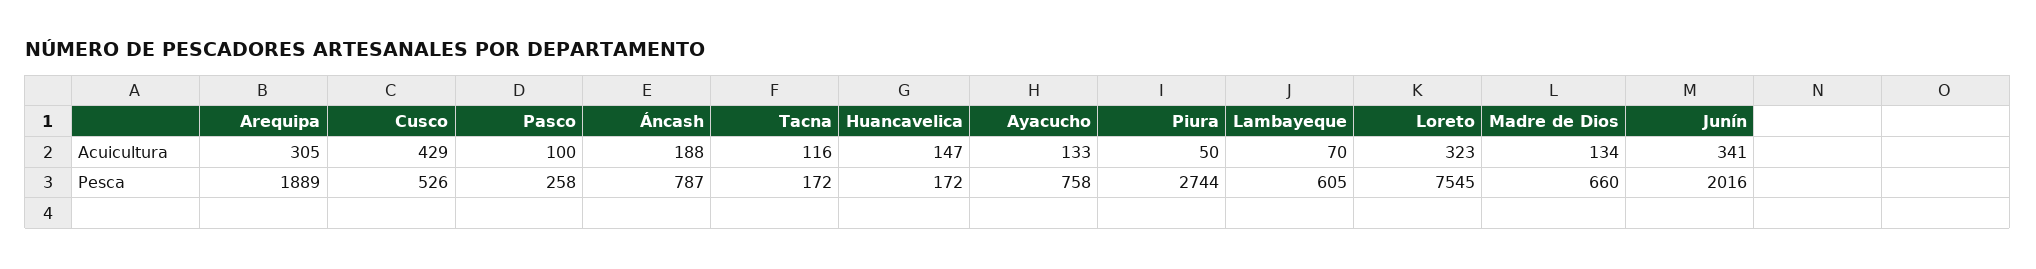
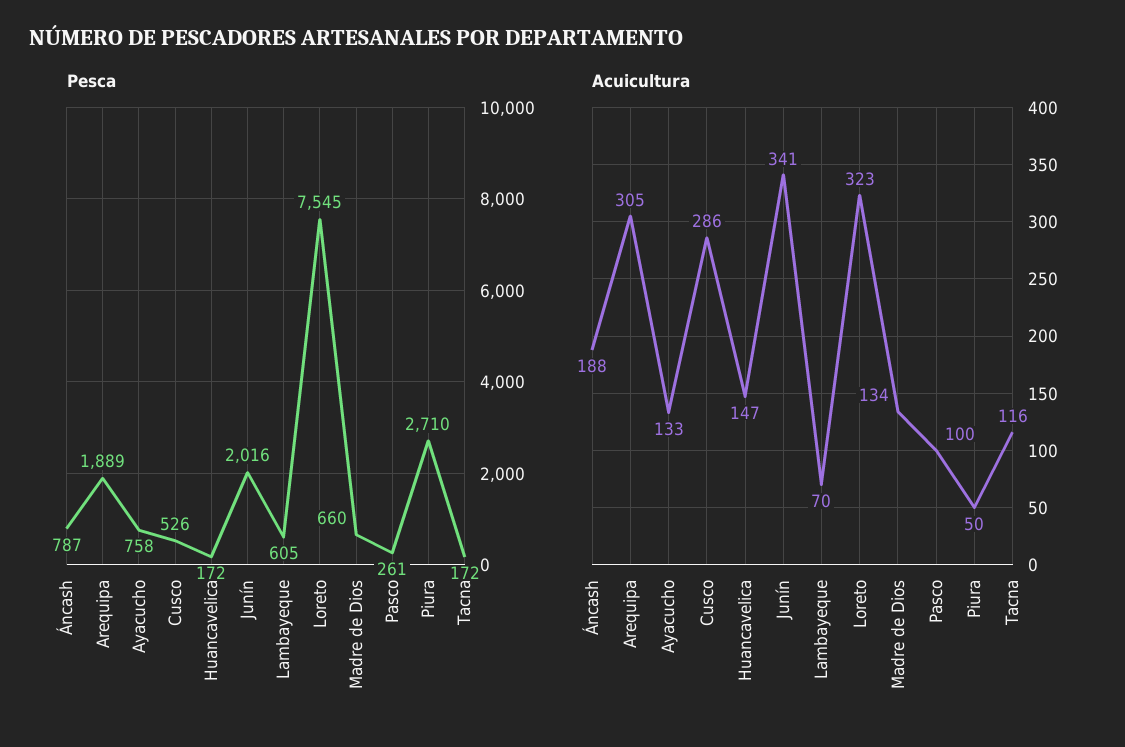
  {
    "Acuicultura": {
      "Arequipa": 305,
-     "Cusco": 429,
+     "Cusco": 286,
      "Pasco": 100,
      "Áncash": 188,
      "Tacna": 116,
      "Huancavelica": 147,
      "Ayacucho": 133,
      "Piura": 50,
      "Lambayeque": 70,
      "Loreto": 323,
      "Madre de Dios": 134,
      "Junín": 341
    },
    "Pesca": {
      "Arequipa": 1889,
      "Cusco": 526,
-     "Pasco": 258,
+     "Pasco": 261,
      "Áncash": 787,
      "Tacna": 172,
      "Huancavelica": 172,
      "Ayacucho": 758,
-     "Piura": 2744,
+     "Piura": 2710,
      "Lambayeque": 605,
      "Loreto": 7545,
      "Madre de Dios": 660,
      "Junín": 2016
    }
  }

